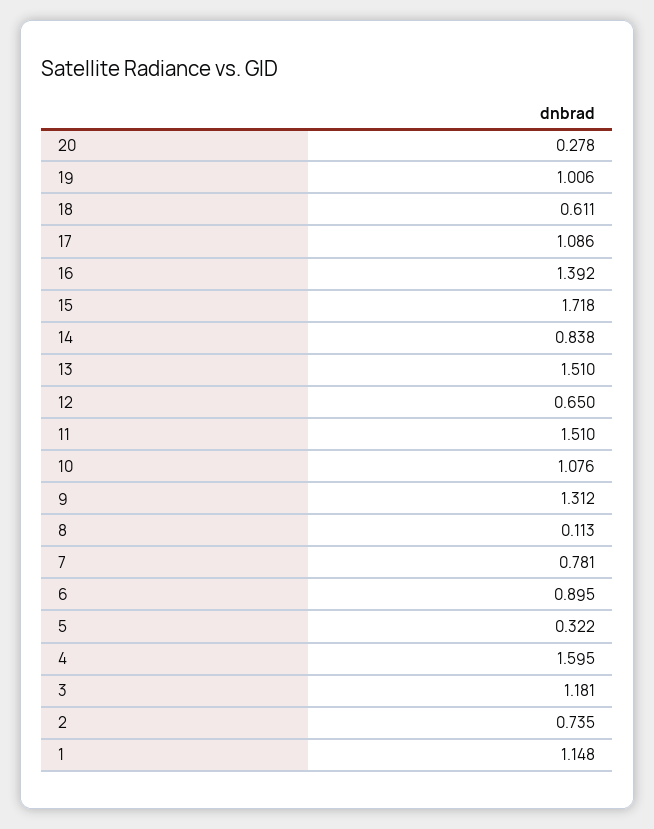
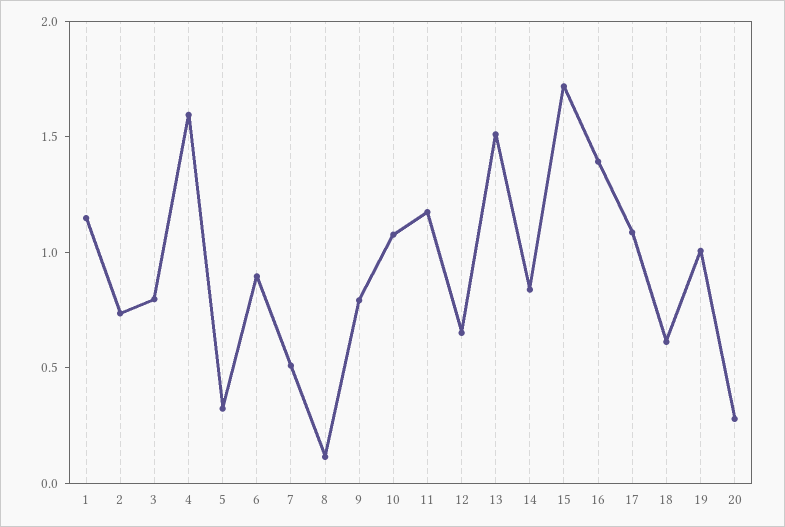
  {
    "20": 0.278,
    "19": 1.006,
    "18": 0.611,
    "17": 1.086,
    "16": 1.392,
    "15": 1.718,
    "14": 0.838,
    "13": 1.51,
    "12": 0.65,
-   "11": 1.51,
+   "11": 1.2,
    "10": 1.076,
-   "9": 1.312,
+   "9": 0.8,
    "8": 0.113,
-   "7": 0.781,
+   "7": 0.5,
    "6": 0.895,
    "5": 0.322,
    "4": 1.595,
-   "3": 1.181,
+   "3": 0.8,
    "2": 0.735,
    "1": 1.148
  }

